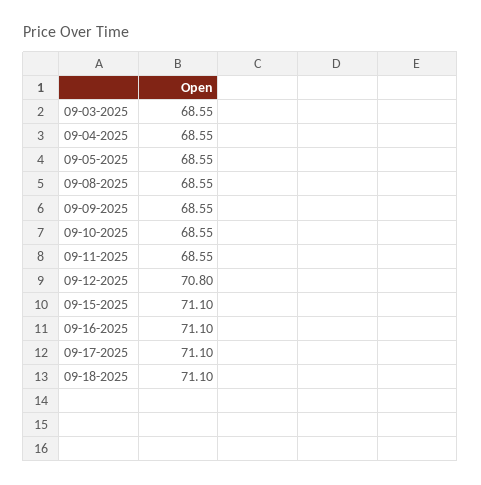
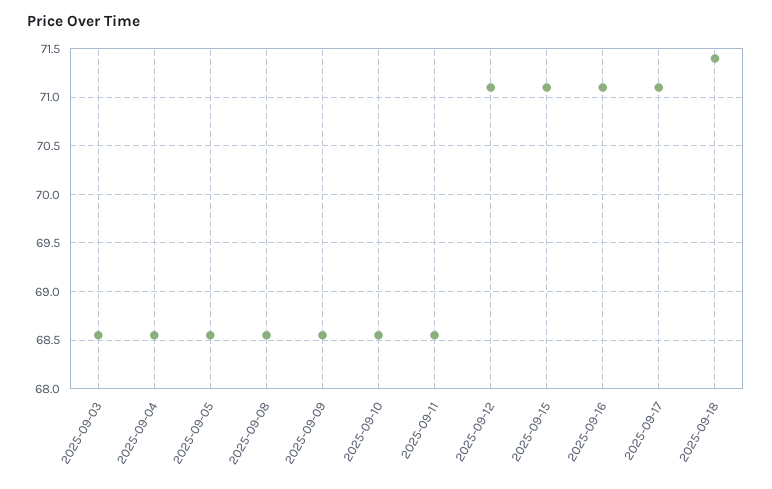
  {
    "09-03-2025": 68.55,
    "09-04-2025": 68.55,
    "09-05-2025": 68.55,
    "09-08-2025": 68.55,
    "09-09-2025": 68.55,
    "09-10-2025": 68.55,
    "09-11-2025": 68.55,
-   "09-12-2025": 70.8,
+   "09-12-2025": 71.1,
    "09-15-2025": 71.1,
    "09-16-2025": 71.1,
    "09-17-2025": 71.1,
-   "09-18-2025": 71.1
+   "09-18-2025": 71.4
  }

